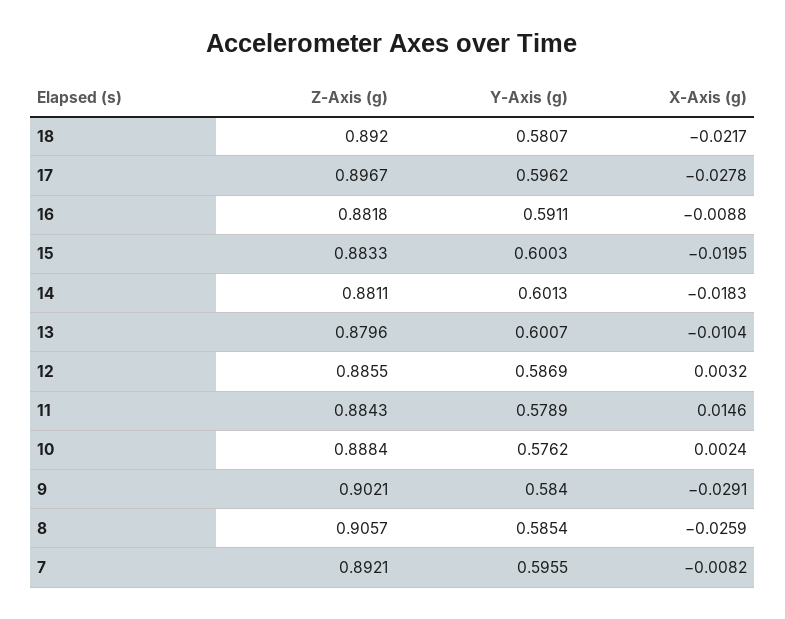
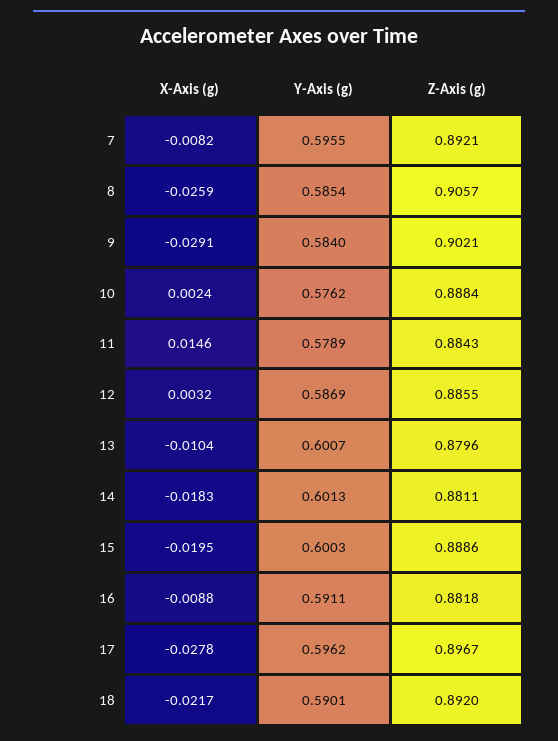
  {
    "Z-Axis (g)": {
      "18": 0.892,
      "17": 0.8967,
      "16": 0.8818,
-     "15": 0.8833,
+     "15": 0.8886,
      "14": 0.8811,
      "13": 0.8796,
      "12": 0.8855,
      "11": 0.8843,
      "10": 0.8884,
      "9": 0.9021,
      "8": 0.9057,
      "7": 0.8921
    },
    "Y-Axis (g)": {
-     "18": 0.5807,
+     "18": 0.5901,
      "17": 0.5962,
      "16": 0.5911,
      "15": 0.6003,
      "14": 0.6013,
      "13": 0.6007,
      "12": 0.5869,
      "11": 0.5789,
      "10": 0.5762,
      "9": 0.584,
      "8": 0.5854,
      "7": 0.5955
    },
    "X-Axis (g)": {
      "18": -0.0217,
      "17": -0.0278,
      "16": -0.0088,
      "15": -0.0195,
      "14": -0.0183,
      "13": -0.0104,
      "12": 0.0032,
      "11": 0.0146,
      "10": 0.0024,
      "9": -0.0291,
      "8": -0.0259,
      "7": -0.0082
    }
  }

